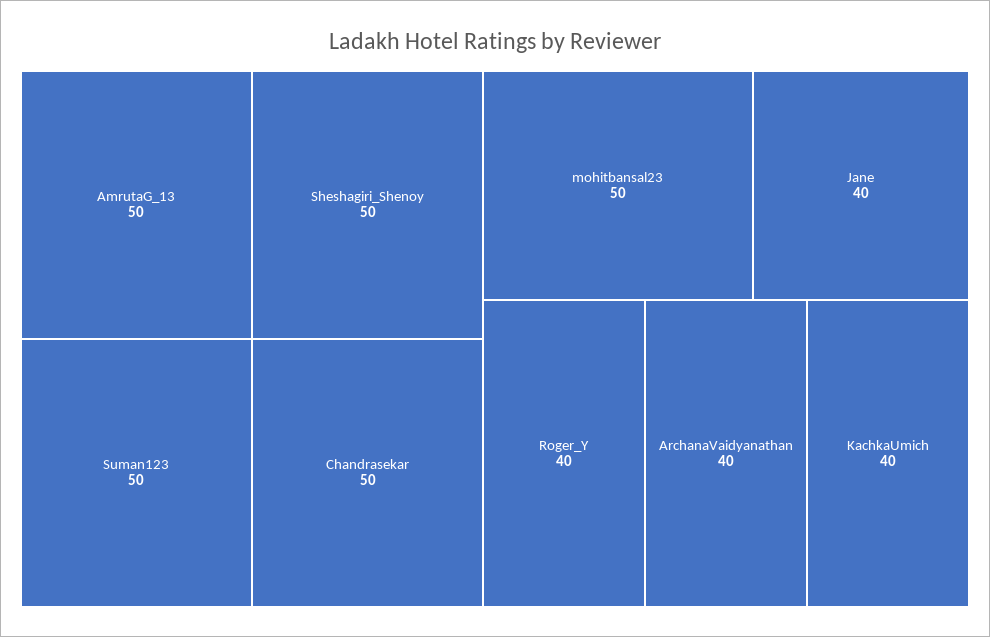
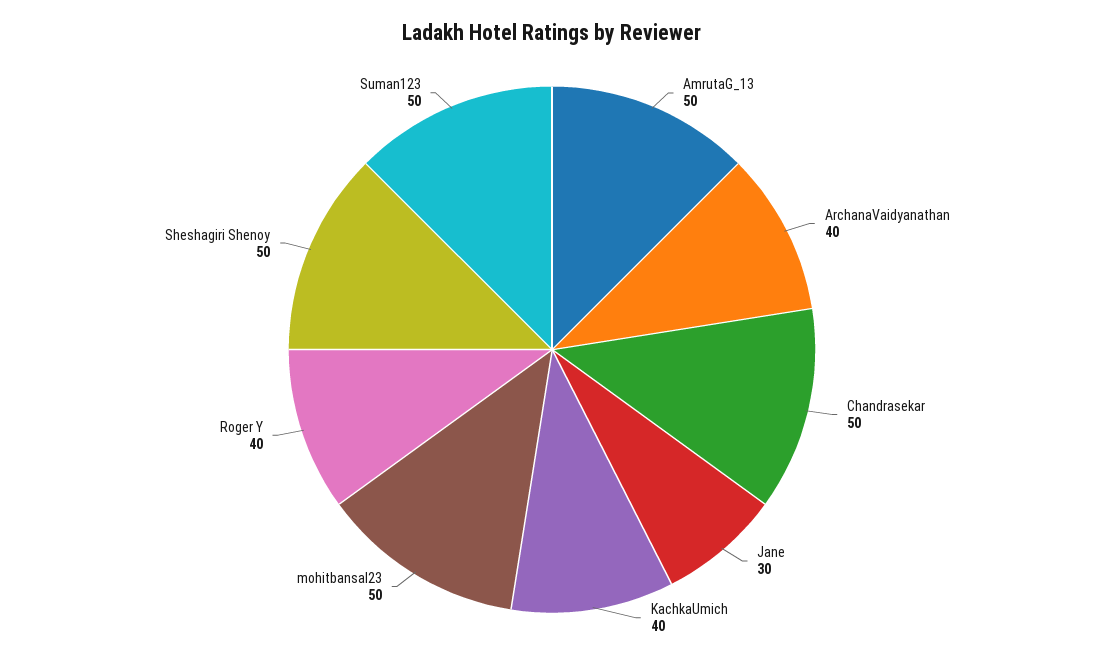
  {
    "AmrutaG_13": 50,
    "Sheshagiri_Shenoy": 50,
    "Suman123": 50,
    "Chandrasekar": 50,
    "mohitbansal23": 50,
-   "Jane": 40,
+   "Jane": 30,
    "Roger_Y": 40,
    "ArchanaVaidyanathan": 40,
    "KachkaUmich": 40
  }

